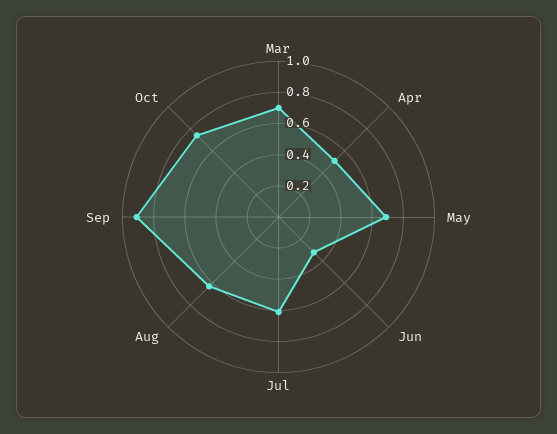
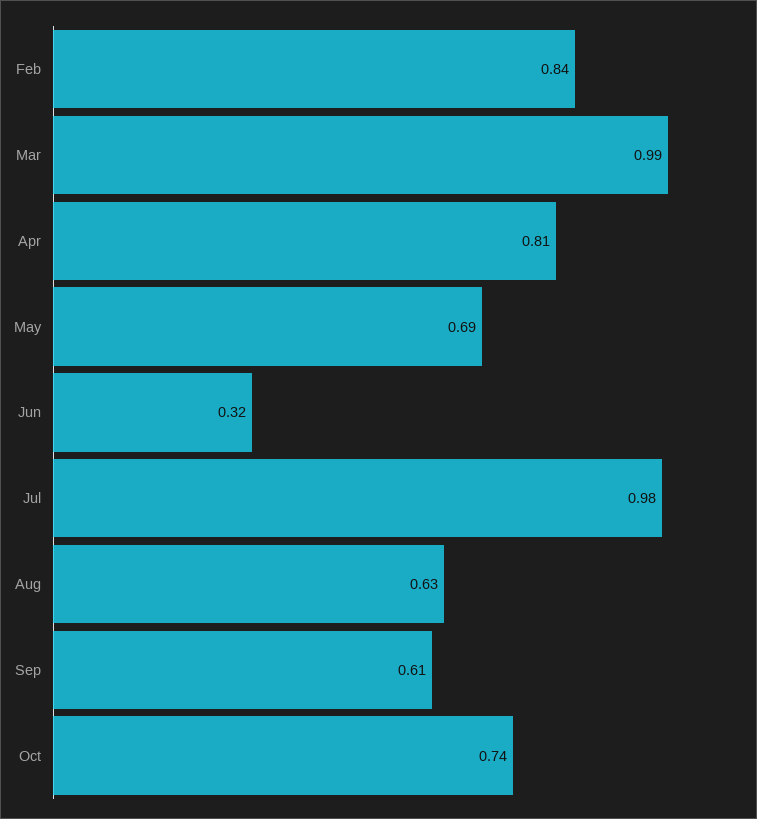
  {
-   "Mar": 0.7,
+   "Mar": 0.99,
-   "Apr": 0.5,
+   "Apr": 0.81,
    "May": 0.69,
    "Jun": 0.32,
-   "Jul": 0.6,
+   "Jul": 0.98,
    "Aug": 0.63,
-   "Sep": 0.9,
+   "Sep": 0.61,
-   "Oct": 0.74
+   "Oct": 0.74,
+   "Feb": 0.84
  }

